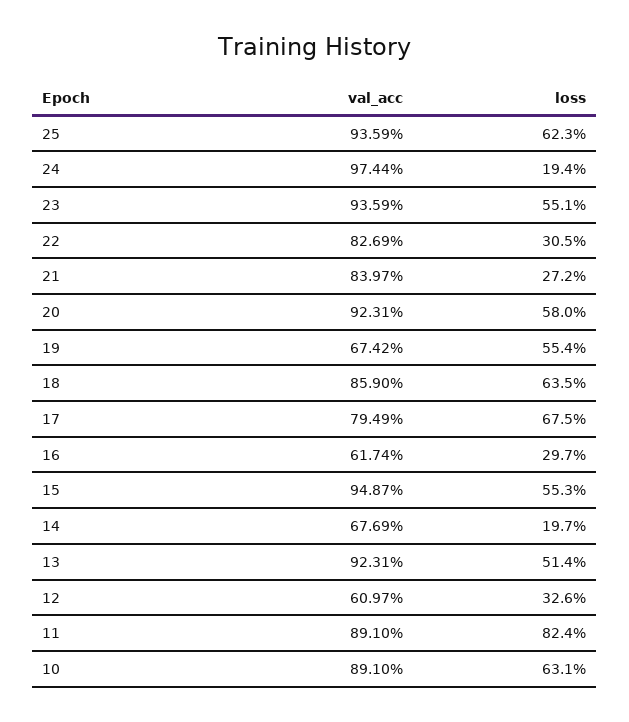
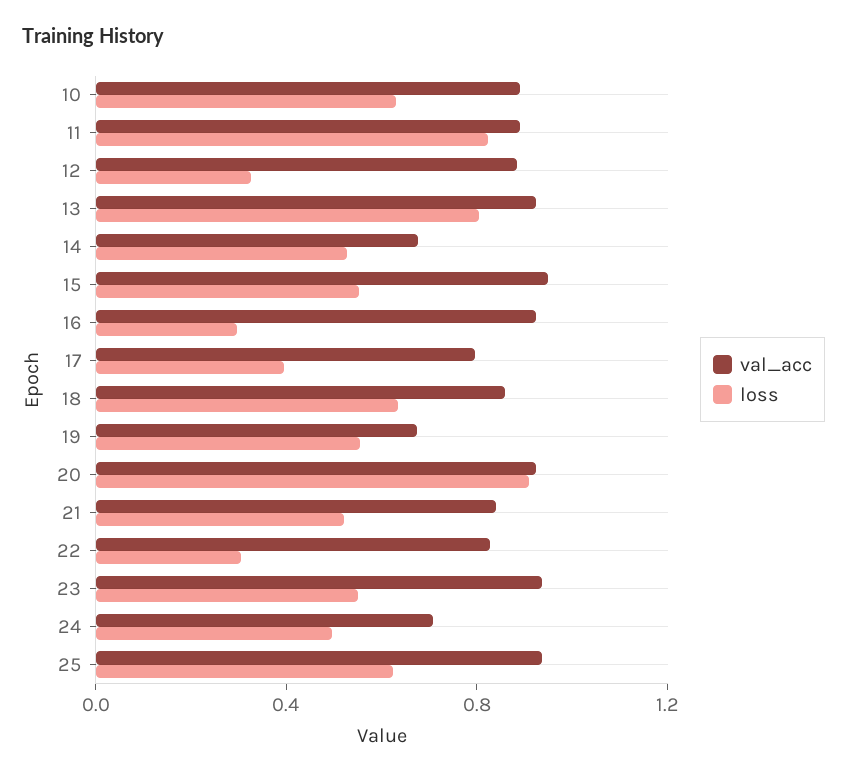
  {
    "val_acc": {
      "25": 0.9359,
-     "24": 0.9744,
+     "24": 0.7,
      "23": 0.9359,
      "22": 0.8269,
      "21": 0.8397,
      "20": 0.9231,
      "19": 0.6742,
      "18": 0.859,
      "17": 0.7949,
-     "16": 0.6174,
+     "16": 0.9,
      "15": 0.9487,
      "14": 0.6769,
      "13": 0.9231,
-     "12": 0.6097,
+     "12": 0.9,
      "11": 0.891,
      "10": 0.891
    },
    "loss": {
      "25": 0.623,
-     "24": 0.194,
+     "24": 0.5,
      "23": 0.551,
      "22": 0.305,
-     "21": 0.272,
+     "21": 0.5,
-     "20": 0.58,
+     "20": 0.9,
      "19": 0.554,
      "18": 0.635,
-     "17": 0.675,
+     "17": 0.4,
      "16": 0.297,
      "15": 0.553,
-     "14": 0.197,
+     "14": 0.5,
-     "13": 0.514,
+     "13": 0.8,
      "12": 0.326,
      "11": 0.824,
      "10": 0.631
    }
  }

